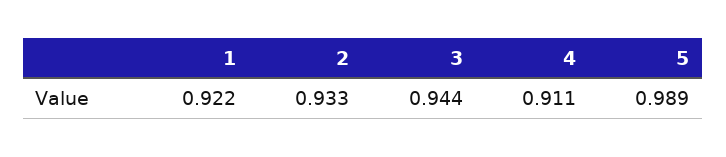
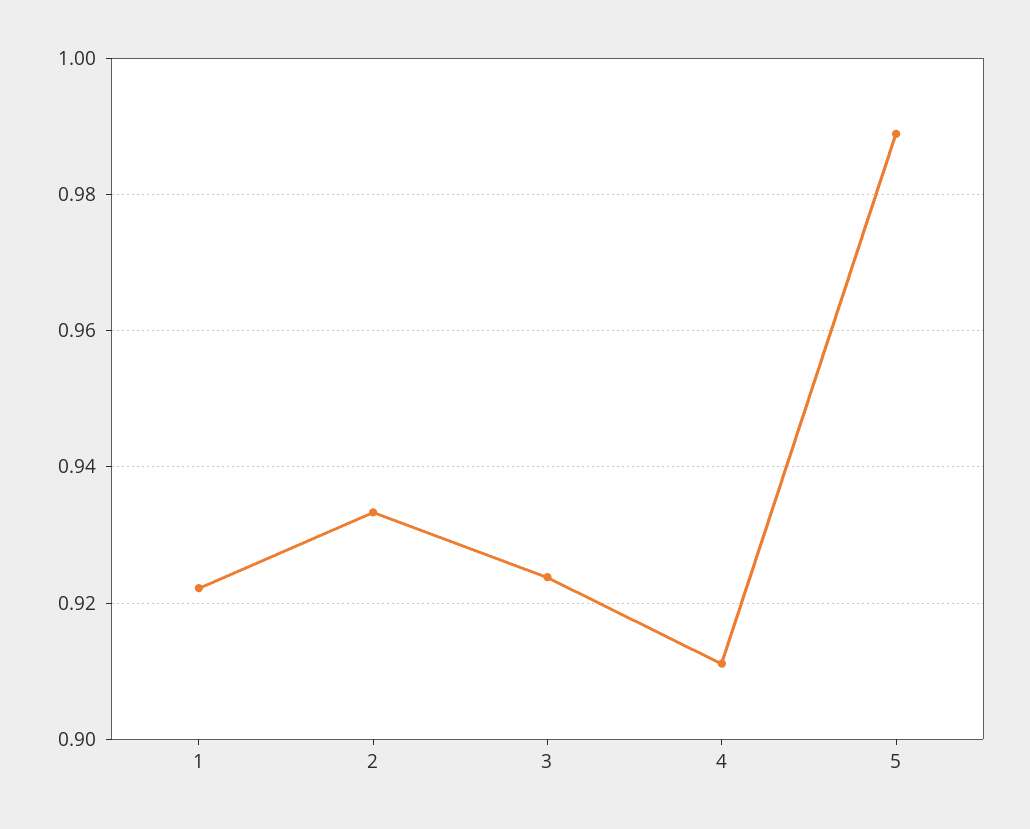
  {
    "1": 0.922,
    "2": 0.933,
-   "3": 0.944,
+   "3": 0.924,
    "4": 0.911,
    "5": 0.989
  }

